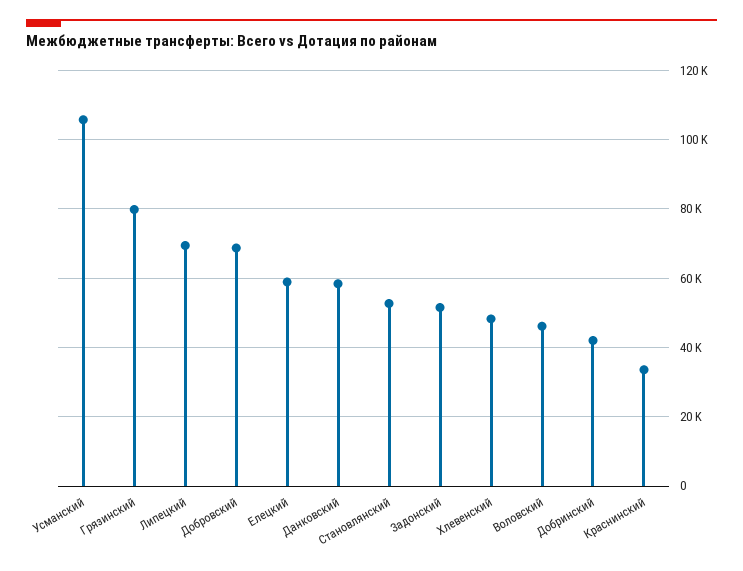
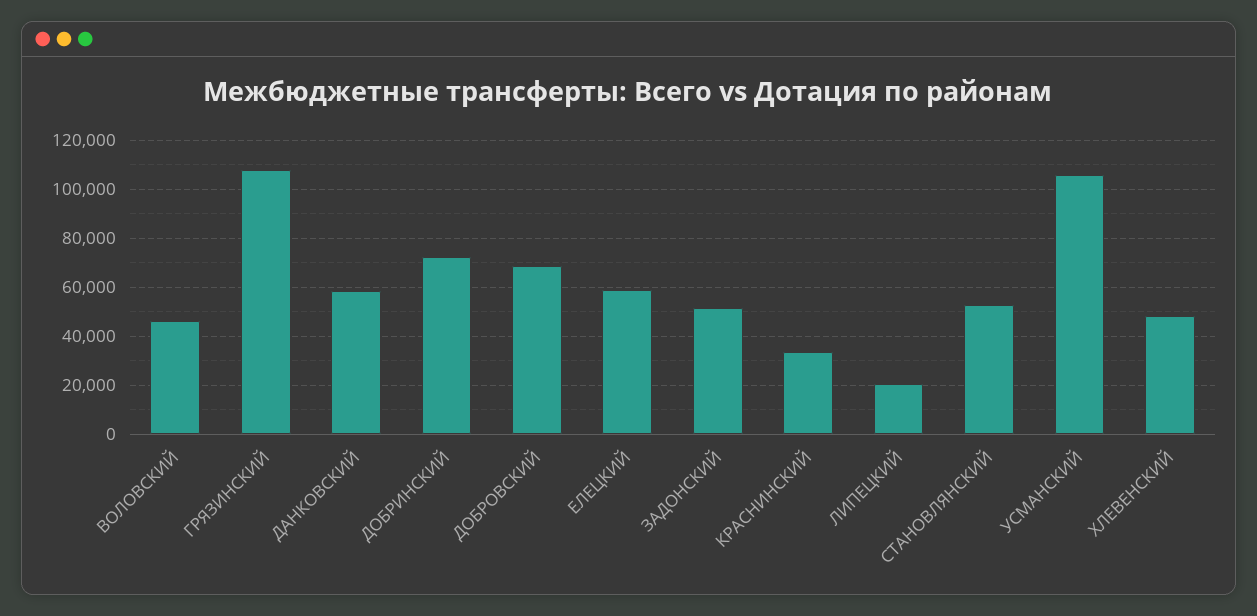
  {
    "Усманский": 106000,
-   "Грязинский": 80000,
+   "Грязинский": 107500,
-   "Липецкий": 70000,
+   "Липецкий": 20000,
    "Добровский": 68000,
    "Елецкий": 58000,
    "Данковский": 58000,
    "Становлянский": 52000,
    "Задонский": 52000,
    "Хлевенский": 48000,
    "Воловский": 46000,
-   "Добринский": 42000,
+   "Добринский": 72500,
    "Краснинский": 34000
  }

